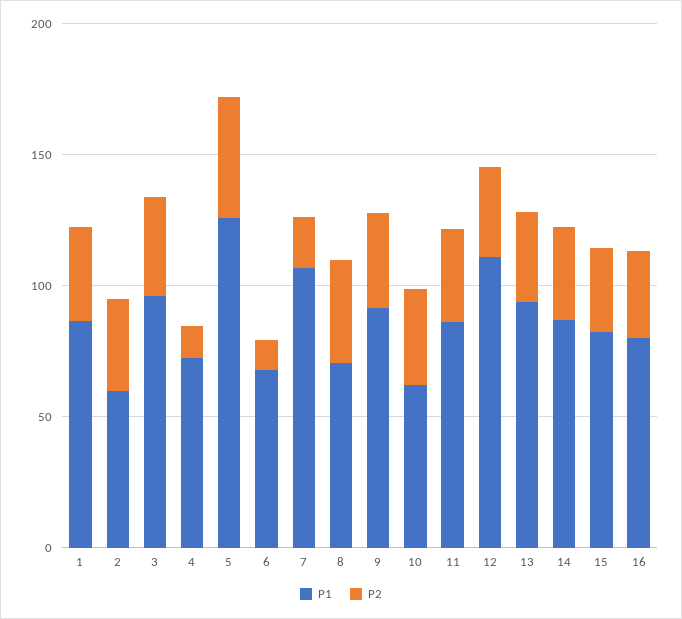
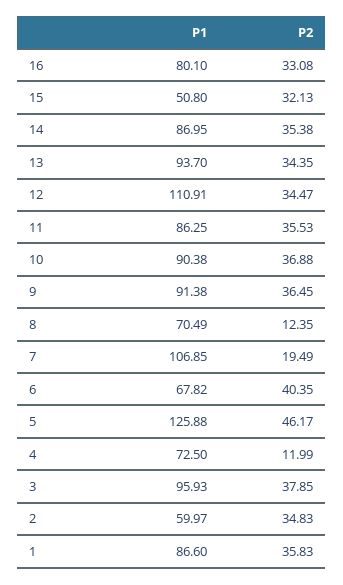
  {
    "P1": {
      "1": 86.6,
      "2": 59.97,
      "3": 95.93,
      "4": 72.5,
      "5": 125.88,
      "6": 67.82,
      "7": 106.85,
      "8": 70.49,
      "9": 91.38,
-     "10": 60,
+     "10": 90.38,
      "11": 86.25,
      "12": 110.91,
      "13": 93.7,
      "14": 86.95,
-     "15": 80,
+     "15": 50.8,
      "16": 80.1
    },
    "P2": {
      "1": 35.83,
      "2": 34.83,
      "3": 37.85,
      "4": 11.99,
      "5": 46.17,
-     "6": 10,
+     "6": 40.35,
      "7": 19.49,
-     "8": 40,
+     "8": 12.35,
      "9": 36.45,
      "10": 36.88,
      "11": 35.53,
      "12": 34.47,
      "13": 34.35,
      "14": 35.38,
      "15": 32.13,
      "16": 33.08
    }
  }

